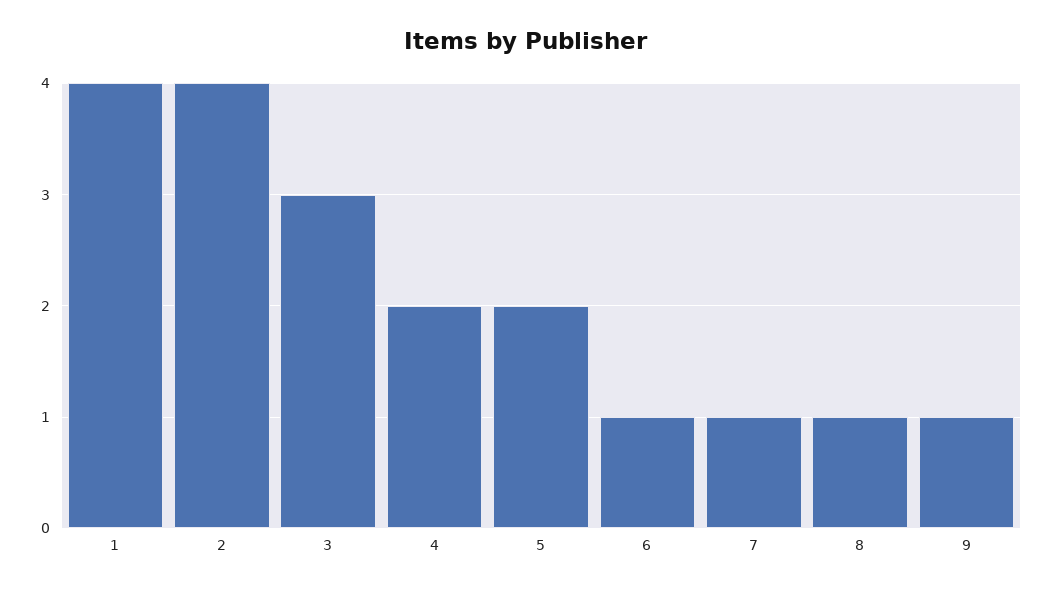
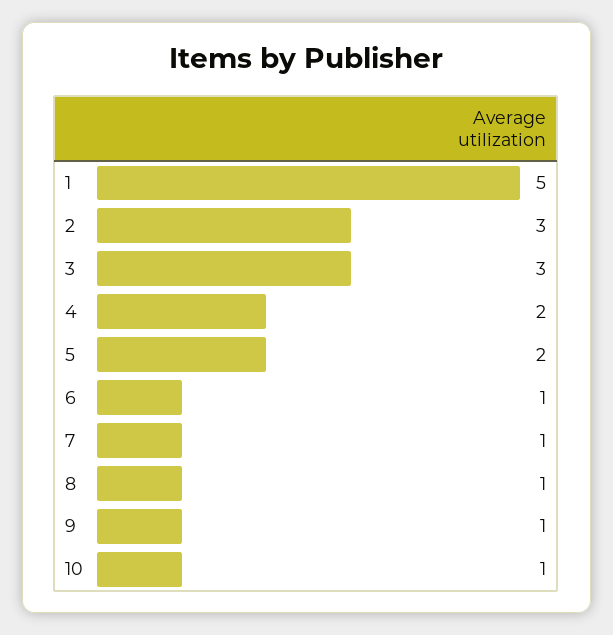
  {
-   "1": 4,
+   "1": 5,
-   "2": 4,
+   "2": 3,
    "3": 3,
    "4": 2,
    "5": 2,
    "6": 1,
    "7": 1,
    "8": 1,
-   "9": 1
+   "9": 1,
+   "10": 1
  }

